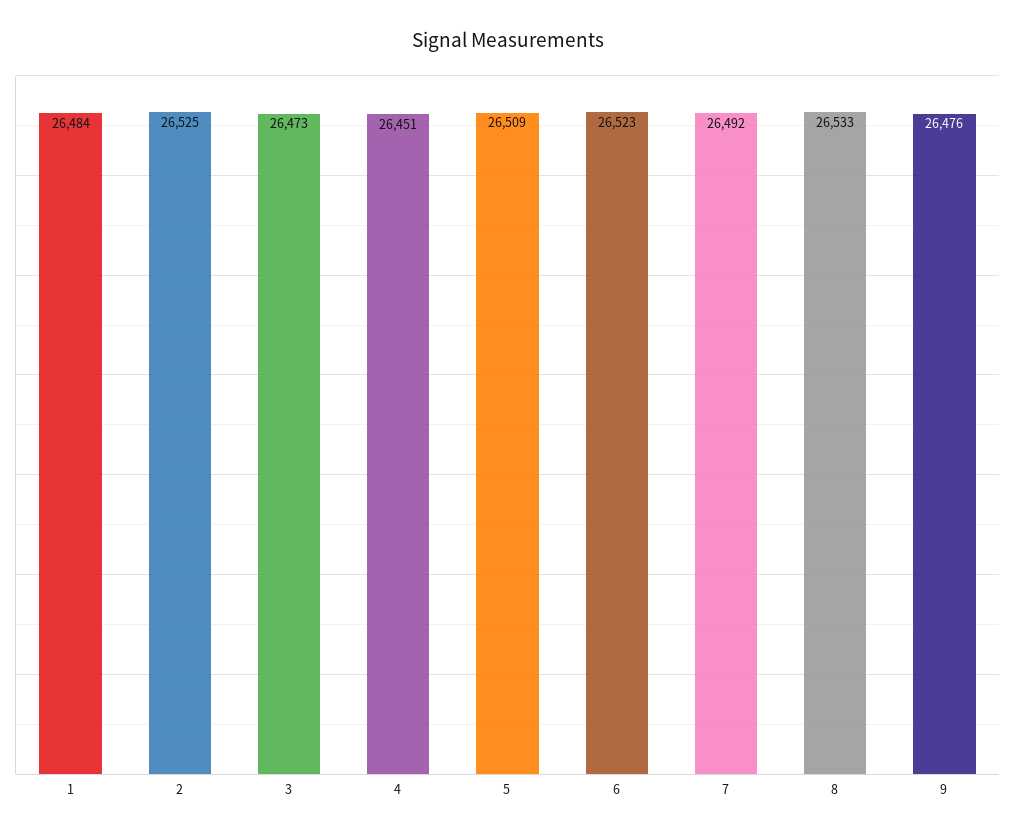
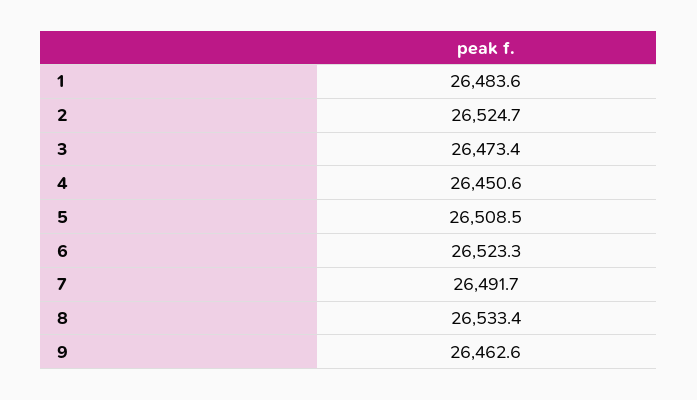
  {
    "1": 26483.6,
    "2": 26524.7,
    "3": 26473.4,
    "4": 26450.6,
    "5": 26508.5,
    "6": 26523.3,
    "7": 26491.7,
    "8": 26533.4,
-   "9": 26476
+   "9": 26462.6
  }

